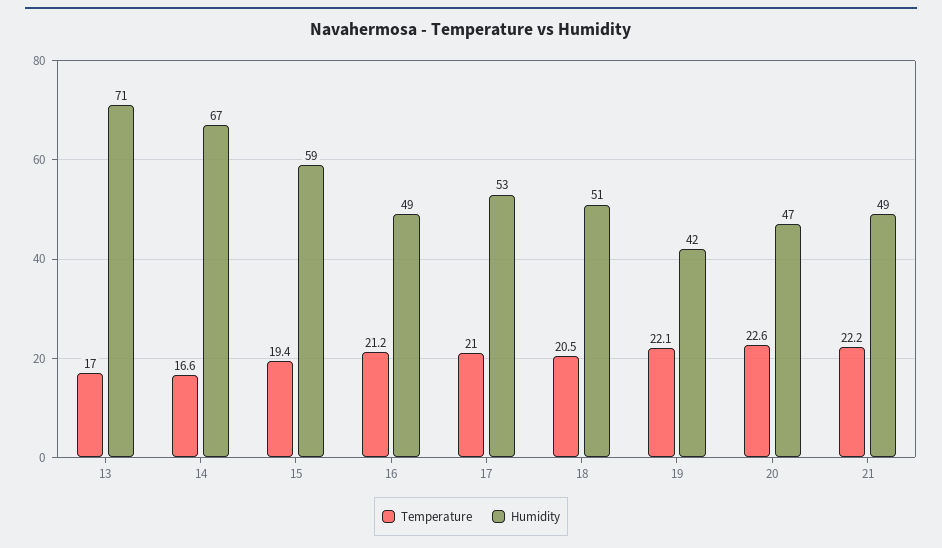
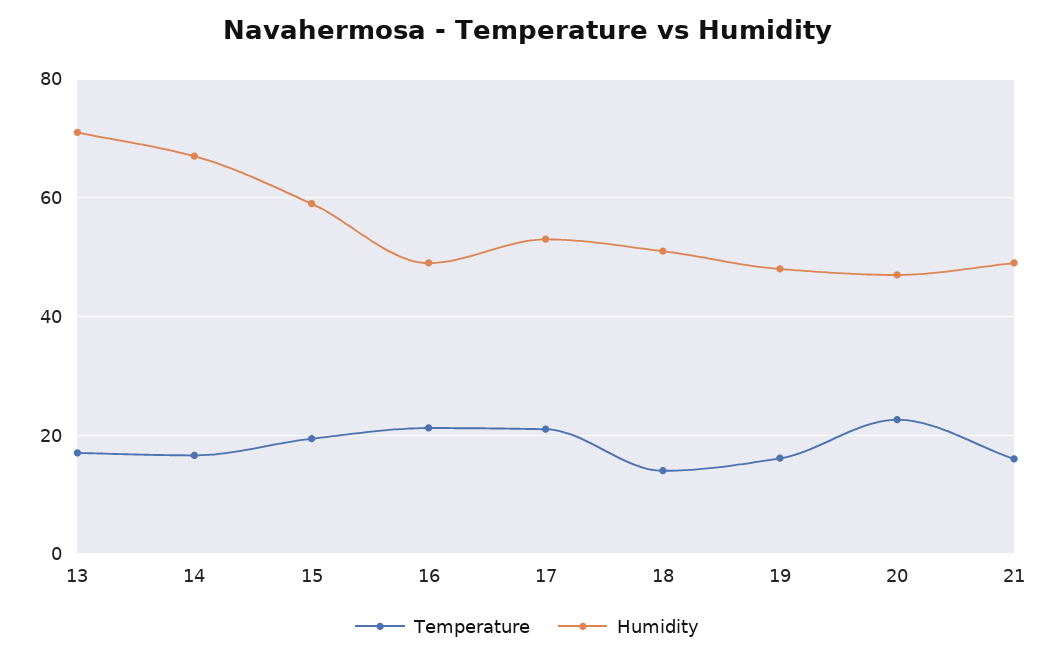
  {
    "Temperature": {
      "13": 17,
      "14": 16.6,
      "15": 19.4,
      "16": 21.2,
      "17": 21,
-     "18": 20.5,
+     "18": 14,
-     "19": 22.1,
+     "19": 16,
      "20": 22.6,
-     "21": 22.2
+     "21": 16
    },
    "Humidity": {
      "13": 71,
      "14": 67,
      "15": 59,
      "16": 49,
      "17": 53,
      "18": 51,
-     "19": 42,
+     "19": 48,
      "20": 47,
      "21": 49
    }
  }

